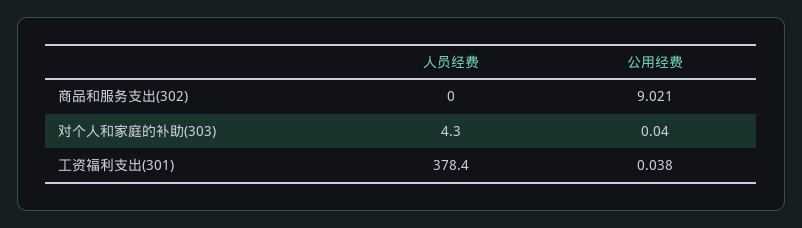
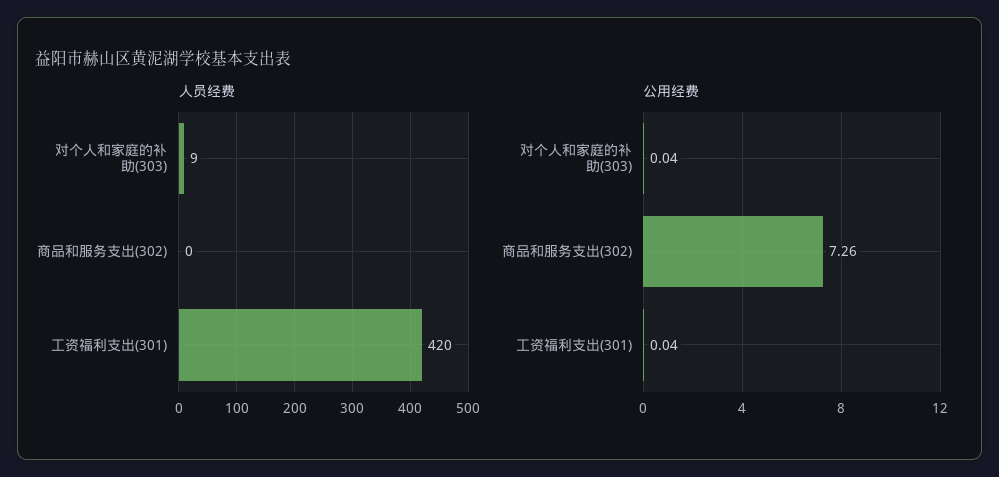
  {
    "人员经费": {
      "商品和服务支出(302)": 0,
-     "对个人和家庭的补助(303)": 4.3,
+     "对个人和家庭的补助(303)": 9,
-     "工资福利支出(301)": 378.4
+     "工资福利支出(301)": 420
    },
    "公用经费": {
-     "商品和服务支出(302)": 9.021,
+     "商品和服务支出(302)": 7.26,
      "对个人和家庭的补助(303)": 0.04,
      "工资福利支出(301)": 0.038
    }
  }

